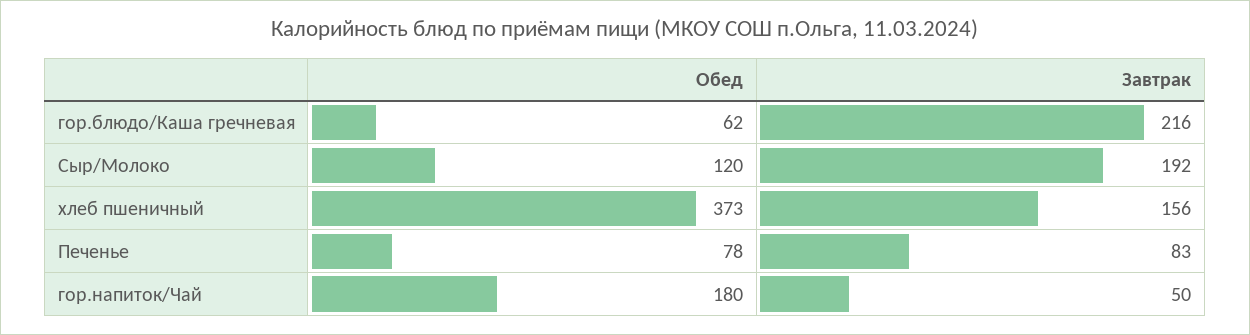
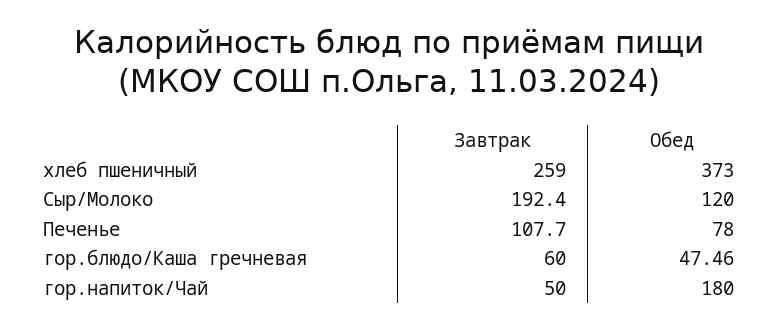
  {
    "Обед": {
-     "гор.блюдо/Каша гречневая": 62,
+     "гор.блюдо/Каша гречневая": 47.46,
      "Сыр/Молоко": 120,
      "хлеб пшеничный": 373,
      "Печенье": 78,
      "гор.напиток/Чай": 180
    },
    "Завтрак": {
-     "гор.блюдо/Каша гречневая": 216,
+     "гор.блюдо/Каша гречневая": 60,
      "Сыр/Молоко": 192.4,
-     "хлеб пшеничный": 156,
+     "хлеб пшеничный": 259,
-     "Печенье": 83,
+     "Печенье": 107.7,
      "гор.напиток/Чай": 50
    }
  }

